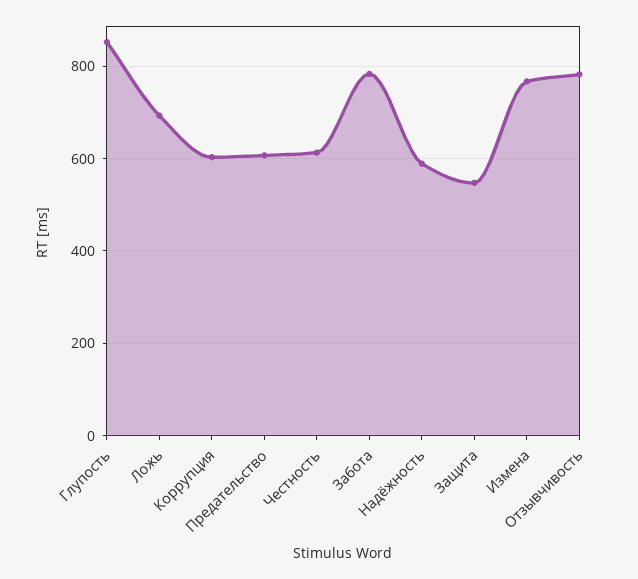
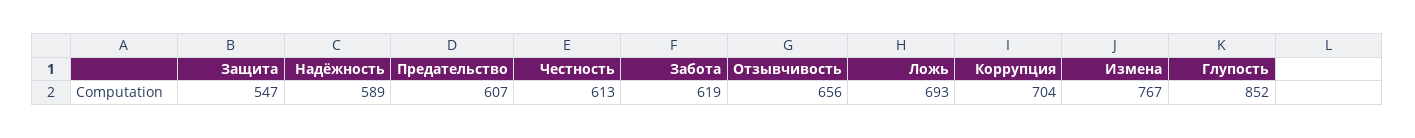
  {
    "Глупость": 852,
    "Ложь": 693,
-   "Коррупция": 600,
+   "Коррупция": 704,
    "Предательство": 607,
    "Честность": 613,
-   "Забота": 780,
+   "Забота": 619,
    "Надёжность": 589,
    "Защита": 547,
    "Измена": 767,
-   "Отзывчивость": 780
+   "Отзывчивость": 656
  }

